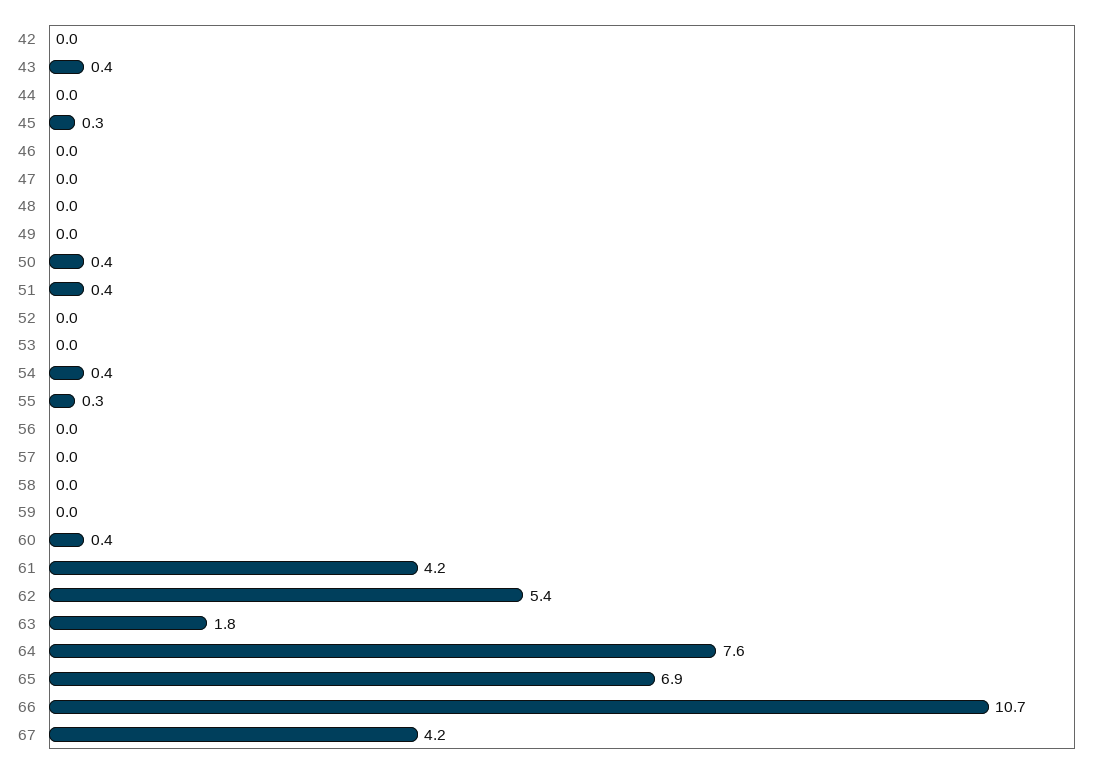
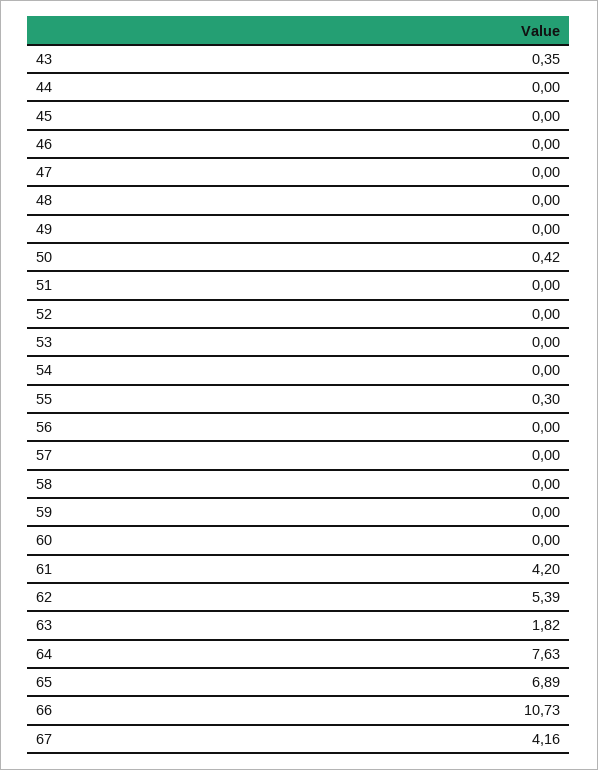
  {
-   "42": 0,
    "43": 0.35,
    "44": 0,
-   "45": 0.3,
+   "45": 0,
    "46": 0,
    "47": 0,
    "48": 0,
    "49": 0,
    "50": 0.42,
-   "51": 0.4,
+   "51": 0,
    "52": 0,
    "53": 0,
-   "54": 0.4,
+   "54": 0,
    "55": 0.3,
    "56": 0,
    "57": 0,
    "58": 0,
    "59": 0,
-   "60": 0.4,
+   "60": 0,
    "61": 4.2,
    "62": 5.39,
    "63": 1.82,
    "64": 7.63,
    "65": 6.89,
    "66": 10.73,
    "67": 4.16
  }

